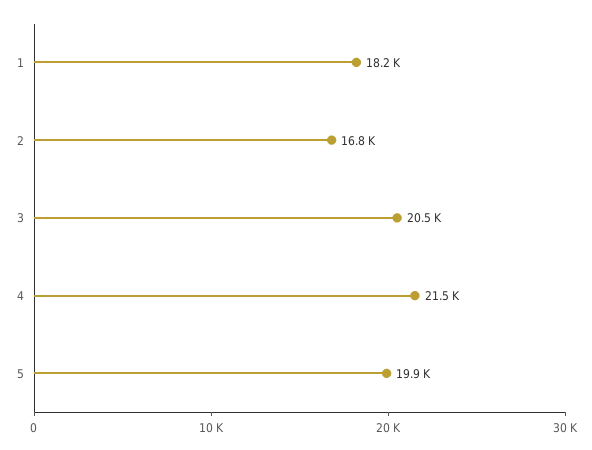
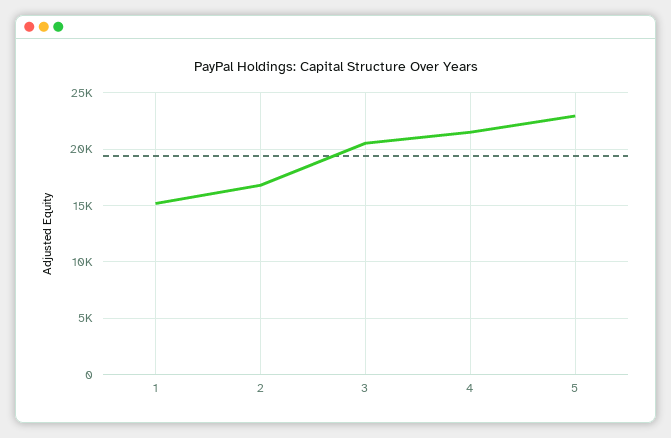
  {
-   "1": 18200,
+   "1": 15000,
    "2": 16800,
    "3": 20500,
    "4": 21500,
-   "5": 19900
+   "5": 23000
  }

